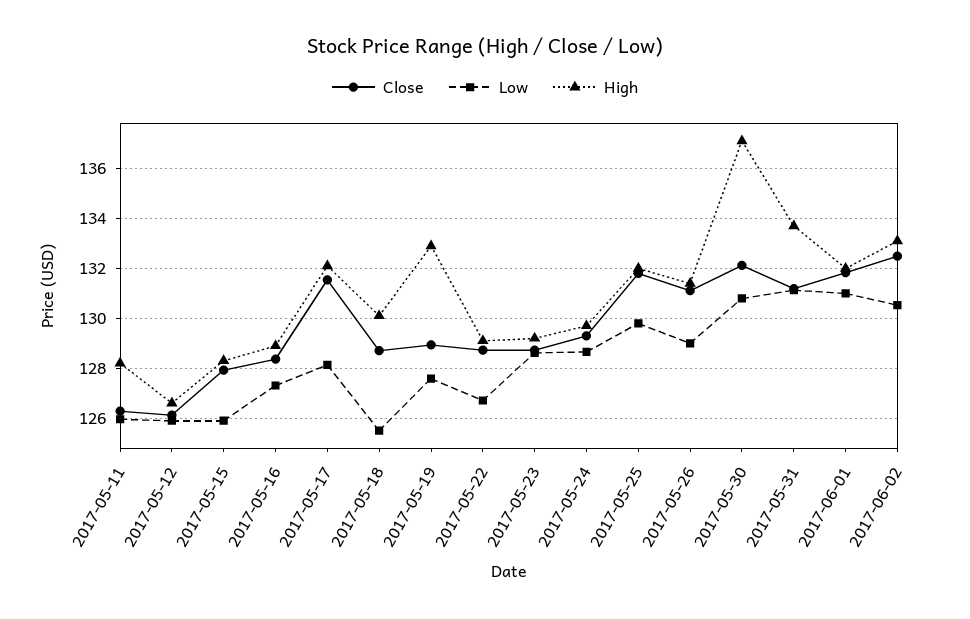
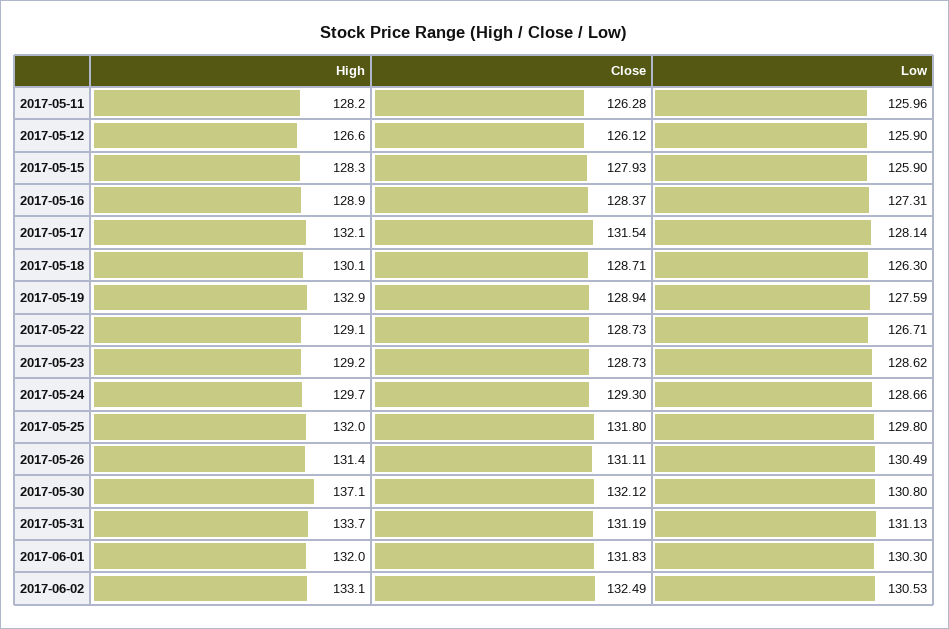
  {
    "Close": {
      "2017-05-11": 126.28,
      "2017-05-12": 126.12,
      "2017-05-15": 127.93,
      "2017-05-16": 128.37,
      "2017-05-17": 131.54,
      "2017-05-18": 128.71,
      "2017-05-19": 128.94,
      "2017-05-22": 128.73,
      "2017-05-23": 128.73,
      "2017-05-24": 129.3,
      "2017-05-25": 131.8,
      "2017-05-26": 131.11,
      "2017-05-30": 132.12,
      "2017-05-31": 131.19,
      "2017-06-01": 131.83,
      "2017-06-02": 132.49
    },
    "Low": {
      "2017-05-11": 125.96,
      "2017-05-12": 125.9,
      "2017-05-15": 125.9,
      "2017-05-16": 127.31,
      "2017-05-17": 128.14,
-     "2017-05-18": 125.5,
+     "2017-05-18": 126.3,
      "2017-05-19": 127.59,
      "2017-05-22": 126.71,
      "2017-05-23": 128.62,
      "2017-05-24": 128.66,
      "2017-05-25": 129.8,
-     "2017-05-26": 129,
+     "2017-05-26": 130.49,
      "2017-05-30": 130.8,
      "2017-05-31": 131.13,
-     "2017-06-01": 131,
+     "2017-06-01": 130.3,
      "2017-06-02": 130.53
    },
    "High": {
      "2017-05-11": 128.2,
      "2017-05-12": 126.6,
      "2017-05-15": 128.3,
      "2017-05-16": 128.9,
      "2017-05-17": 132.1,
      "2017-05-18": 130.1,
      "2017-05-19": 132.9,
      "2017-05-22": 129.1,
      "2017-05-23": 129.2,
      "2017-05-24": 129.7,
      "2017-05-25": 132,
      "2017-05-26": 131.4,
      "2017-05-30": 137.1,
      "2017-05-31": 133.7,
      "2017-06-01": 132,
      "2017-06-02": 133.1
    }
  }

